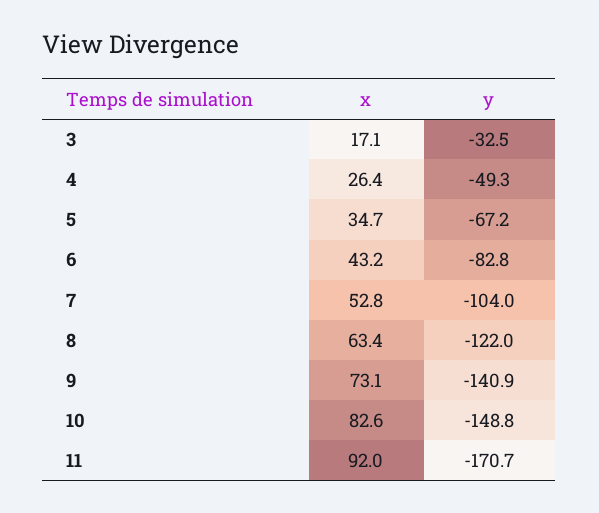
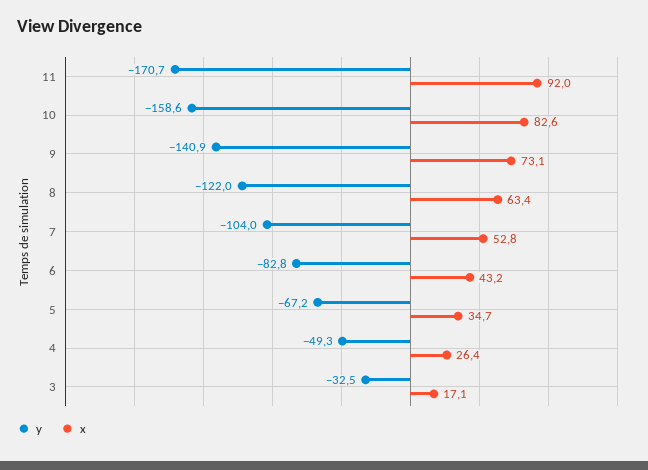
  {
    "x": {
      "3": 17.1,
      "4": 26.4,
      "5": 34.7,
      "6": 43.2,
      "7": 52.8,
      "8": 63.4,
      "9": 73.1,
      "10": 82.6,
      "11": 92
    },
    "y": {
      "3": -32.5,
      "4": -49.3,
      "5": -67.2,
      "6": -82.8,
      "7": -104,
      "8": -122,
      "9": -140.9,
-     "10": -148.8,
+     "10": -158.6,
      "11": -170.7
    }
  }

